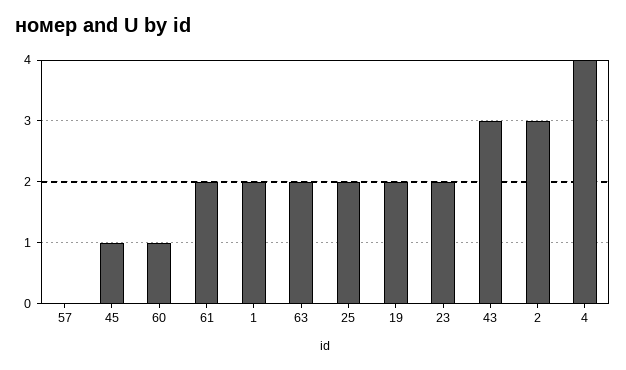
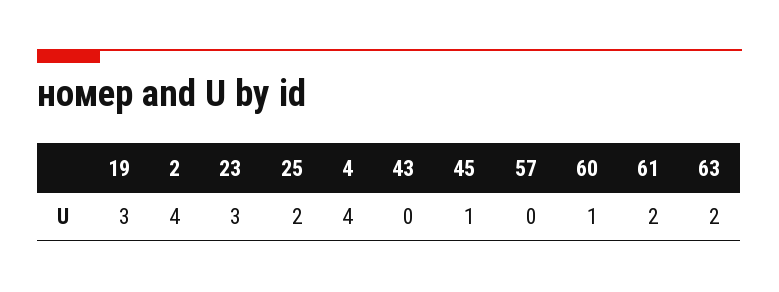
  {
    "57": 0,
    "45": 1,
    "60": 1,
    "61": 2,
-   "1": 2,
    "63": 2,
    "25": 2,
-   "19": 2,
+   "19": 3,
-   "23": 2,
+   "23": 3,
-   "43": 3,
+   "43": 0,
-   "2": 3,
+   "2": 4,
    "4": 4
  }

